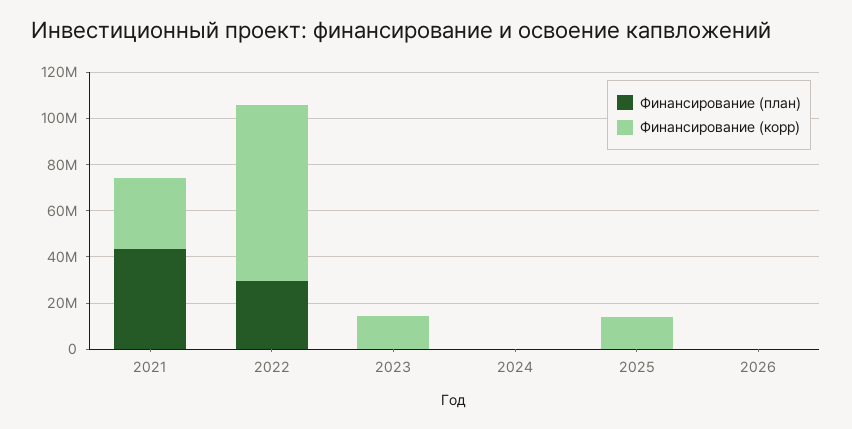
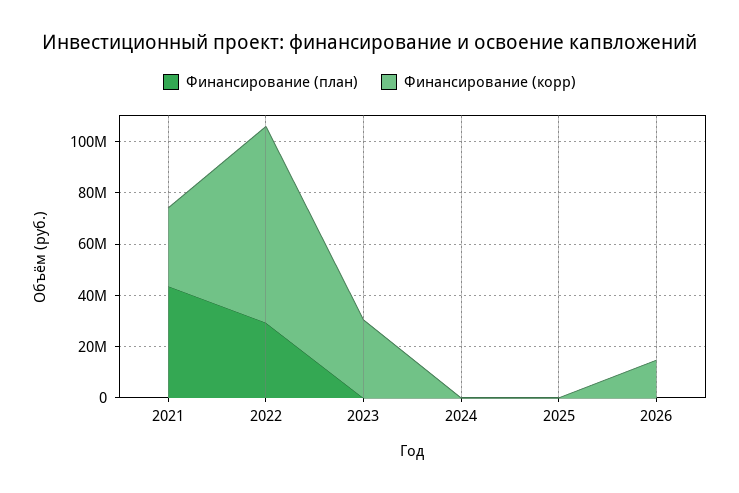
  {
    "Финансирование (план)": {
      "2021": 45000000,
      "2022": 30000000,
      "2023": 0,
      "2024": 0,
      "2025": 0,
      "2026": 0
    },
    "Финансирование (корр)": {
      "2021": 30000000,
      "2022": 75000000,
-     "2023": 15000000,
+     "2023": 30000000,
      "2024": 0,
-     "2025": 15000000,
+     "2025": 0,
-     "2026": 0
+     "2026": 15000000
    }
  }

